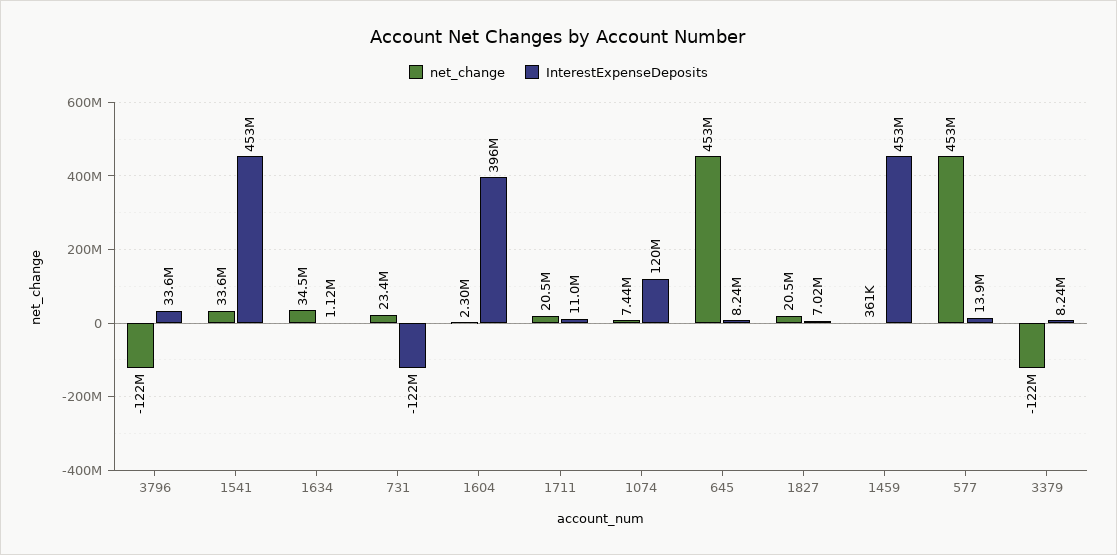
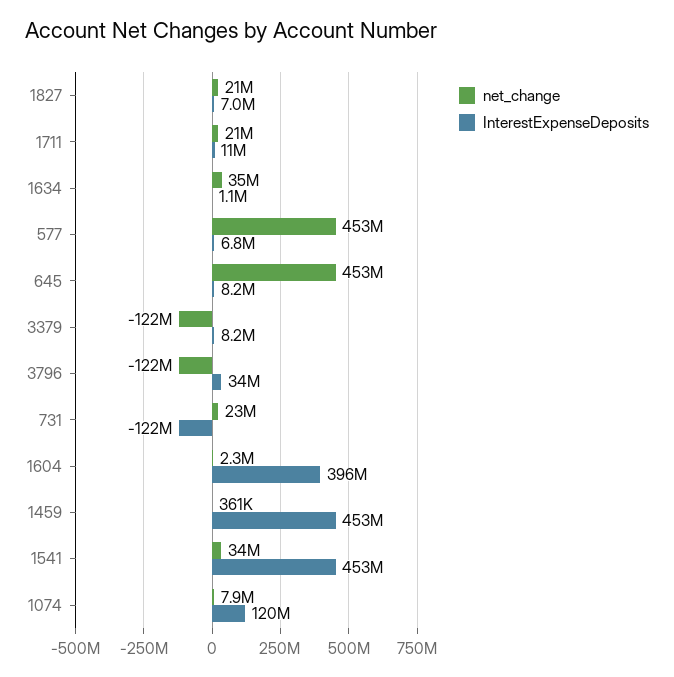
  {
    "net_change": {
      "3796": -122000000,
      "1541": 33600000,
      "1634": 34500000,
      "731": 23400000,
      "1604": 2300000,
      "1711": 20500000,
-     "1074": 7440000,
+     "1074": 7900000,
      "645": 453000000,
      "1827": 20500000,
      "1459": 361000,
      "577": 453000000,
      "3379": -122000000
    },
    "InterestExpenseDeposits": {
      "3796": 33600000,
      "1541": 453000000,
      "1634": 1120000,
      "731": -122000000,
      "1604": 396000000,
      "1711": 11000000,
      "1074": 120000000,
      "645": 8240000,
      "1827": 7020000,
      "1459": 453000000,
-     "577": 13900000,
+     "577": 6800000,
      "3379": 8240000
    }
  }

